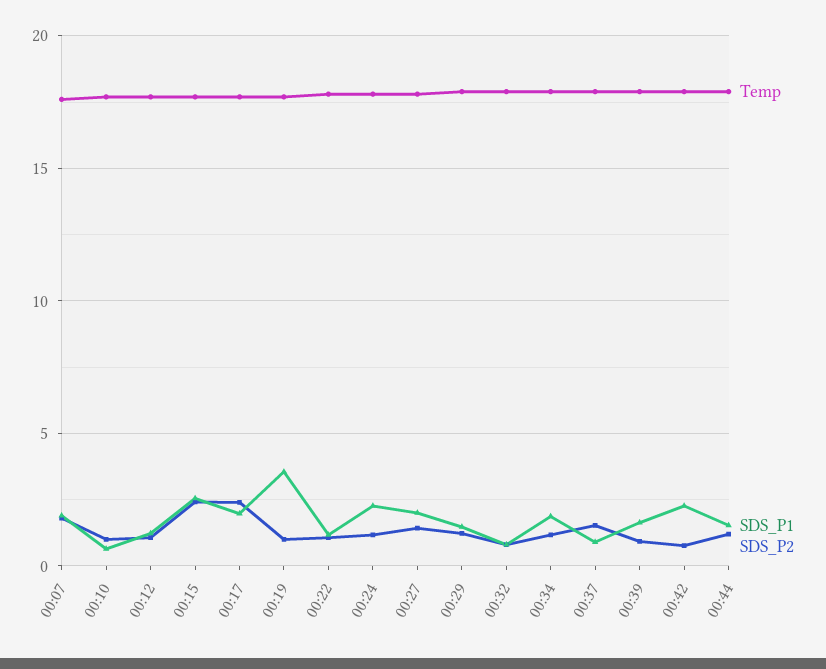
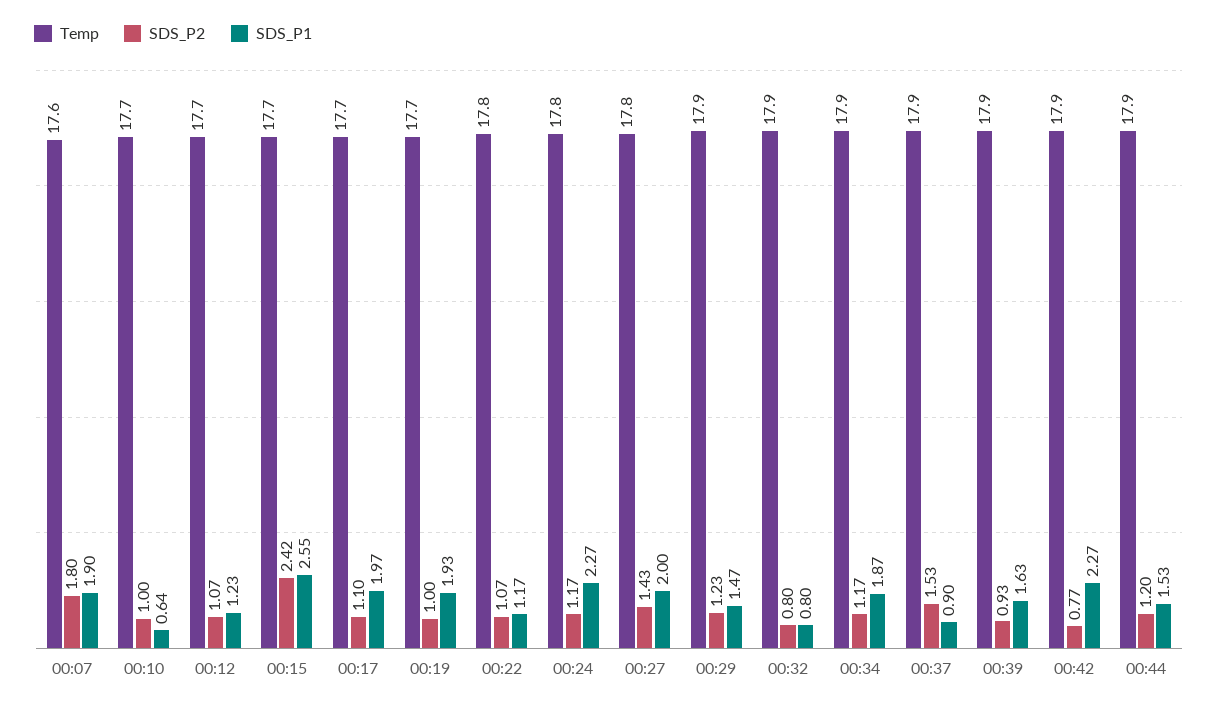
  {
    "Temp": {
      "00:07": 17.6,
      "00:10": 17.7,
      "00:12": 17.7,
      "00:15": 17.7,
      "00:17": 17.7,
      "00:19": 17.7,
      "00:22": 17.8,
      "00:24": 17.8,
      "00:27": 17.8,
      "00:29": 17.9,
      "00:32": 17.9,
      "00:34": 17.9,
      "00:37": 17.9,
      "00:39": 17.9,
      "00:42": 17.9,
      "00:44": 17.9
    },
    "SDS_P1": {
      "00:07": 1.9,
      "00:10": 0.64,
      "00:12": 1.23,
      "00:15": 2.55,
      "00:17": 1.97,
-     "00:19": 3.5,
+     "00:19": 1.93,
      "00:22": 1.17,
      "00:24": 2.27,
      "00:27": 2,
      "00:29": 1.47,
      "00:32": 0.8,
      "00:34": 1.87,
      "00:37": 0.9,
      "00:39": 1.63,
      "00:42": 2.27,
      "00:44": 1.53
    },
    "SDS_P2": {
      "00:07": 1.8,
      "00:10": 1,
      "00:12": 1.07,
      "00:15": 2.42,
-     "00:17": 2.5,
+     "00:17": 1.1,
      "00:19": 1,
      "00:22": 1.07,
      "00:24": 1.17,
      "00:27": 1.43,
      "00:29": 1.23,
      "00:32": 0.8,
      "00:34": 1.17,
      "00:37": 1.53,
      "00:39": 0.93,
      "00:42": 0.77,
      "00:44": 1.2
    }
  }

